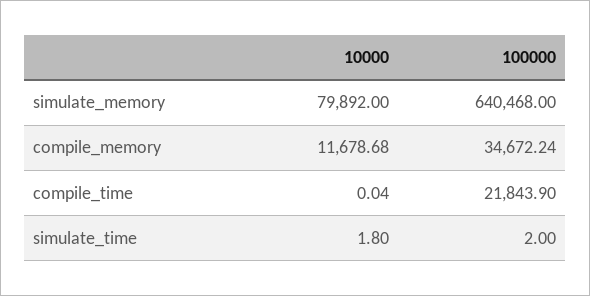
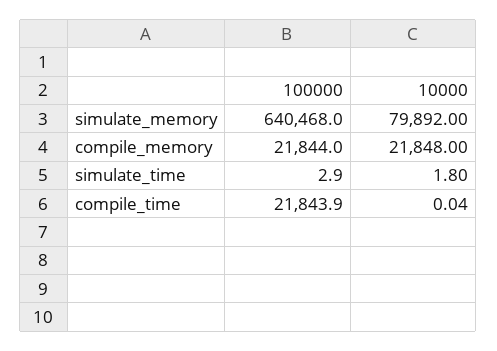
  {
    "10000": {
      "simulate_memory": 79892,
-     "compile_memory": 11678.68,
+     "compile_memory": 21848,
      "compile_time": 0.04,
      "simulate_time": 1.8
    },
    "100000": {
      "simulate_memory": 640468,
-     "compile_memory": 34672.24,
+     "compile_memory": 21844,
      "compile_time": 21843.9,
-     "simulate_time": 2
+     "simulate_time": 2.9
    }
  }

